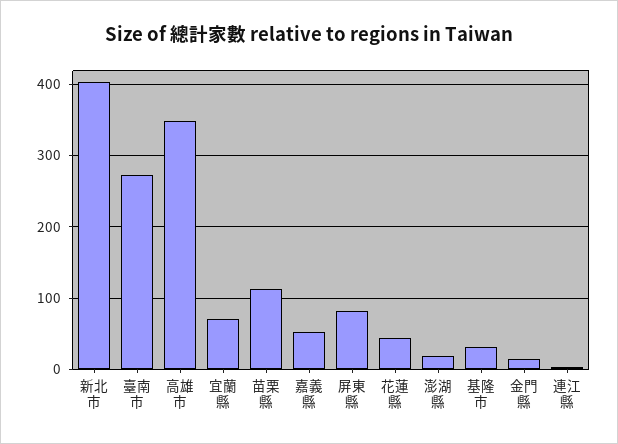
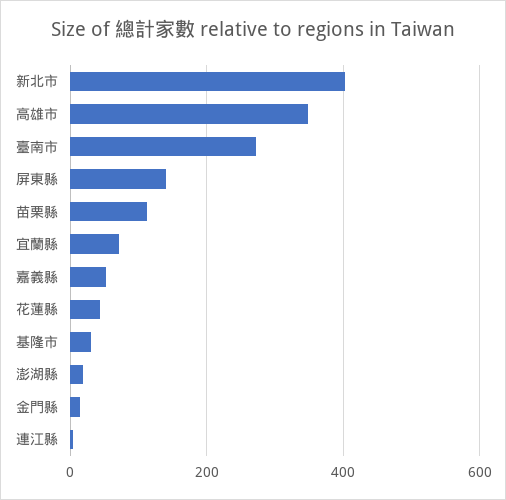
  {
    "新北市": 400,
    "臺南市": 270,
    "高雄市": 350,
    "宜蘭縣": 70,
    "苗栗縣": 110,
    "嘉義縣": 50,
-   "屏東縣": 80,
+   "屏東縣": 140,
    "花蓮縣": 40,
    "澎湖縣": 20,
    "基隆市": 30,
    "金門縣": 10,
    "連江縣": 0
  }

